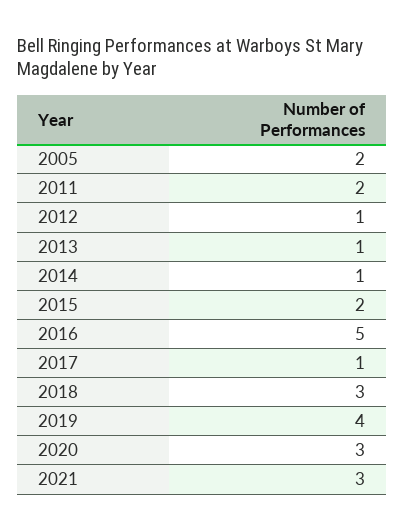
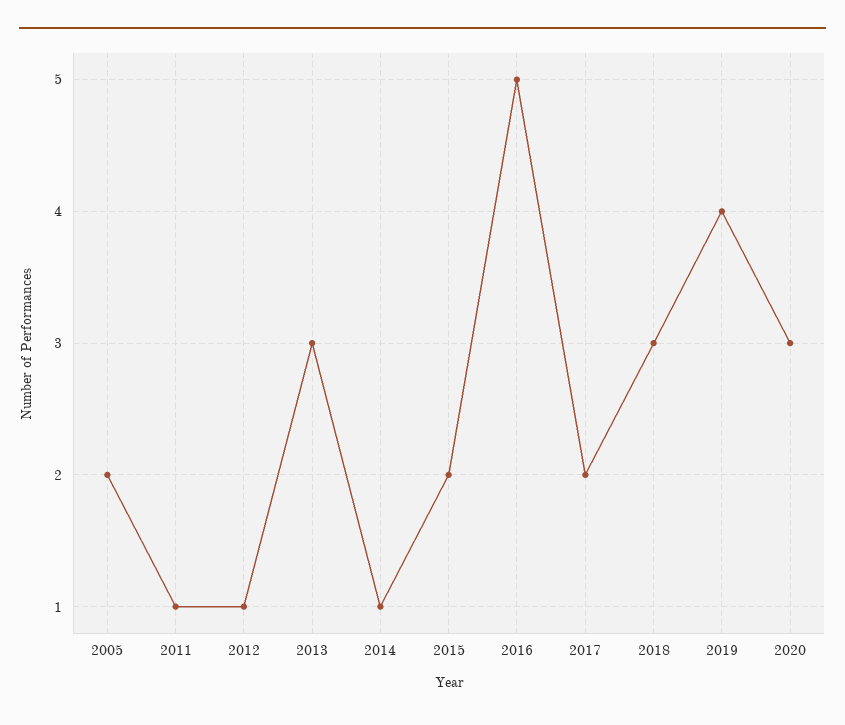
  {
    "2005": 2,
-   "2011": 2,
+   "2011": 1,
    "2012": 1,
-   "2013": 1,
+   "2013": 3,
    "2014": 1,
    "2015": 2,
    "2016": 5,
-   "2017": 1,
+   "2017": 2,
    "2018": 3,
    "2019": 4,
-   "2020": 3,
+   "2020": 3
-   "2021": 3
  }

